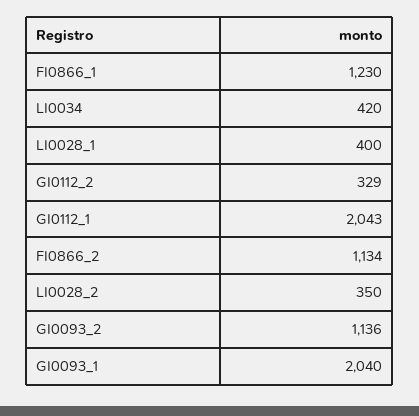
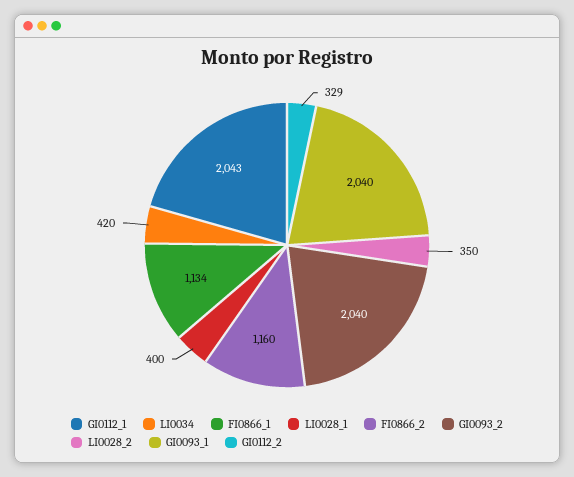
  {
-   "FI0866_1": 1230,
+   "FI0866_1": 1134,
    "LI0034": 420,
    "LI0028_1": 400,
    "GI0112_2": 329,
    "GI0112_1": 2043,
-   "FI0866_2": 1134,
+   "FI0866_2": 1160,
    "LI0028_2": 350,
-   "GI0093_2": 1136,
+   "GI0093_2": 2040,
    "GI0093_1": 2040
  }

